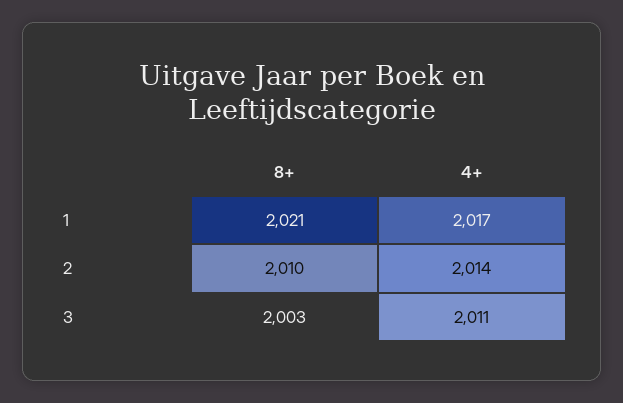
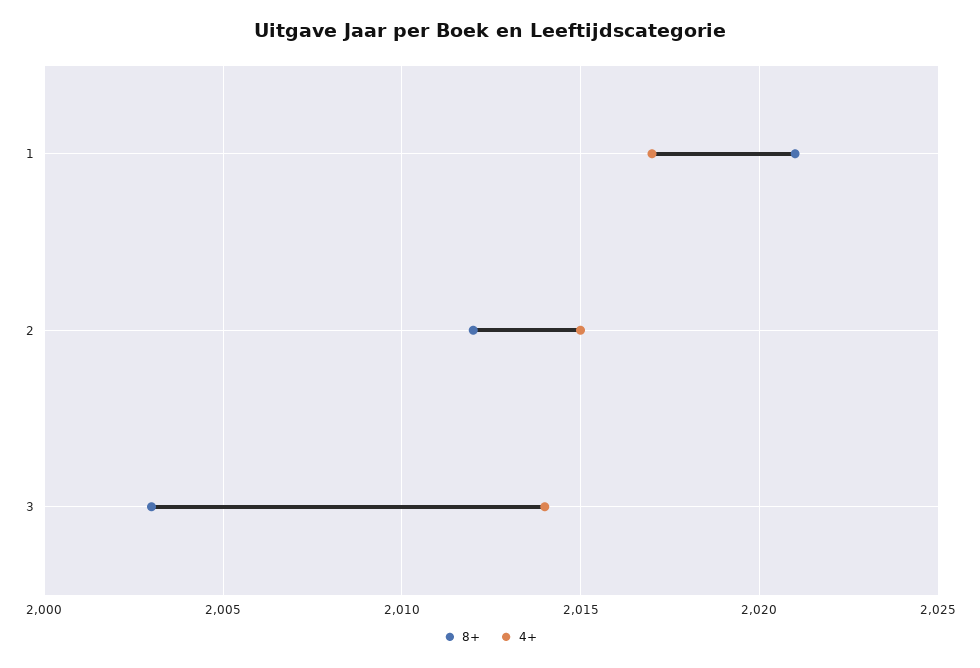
  {
    "8+": {
      "1": 2021,
-     "2": 2010,
+     "2": 2012,
      "3": 2003
    },
    "4+": {
      "1": 2017,
-     "2": 2014,
+     "2": 2015,
-     "3": 2011
+     "3": 2014
    }
  }

